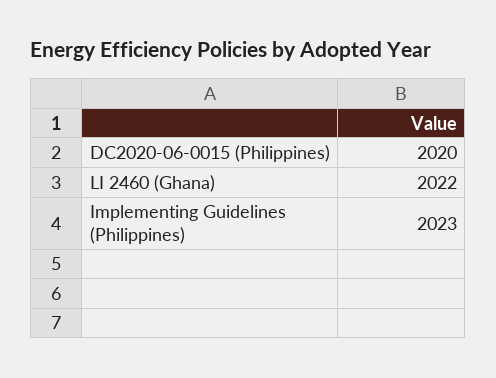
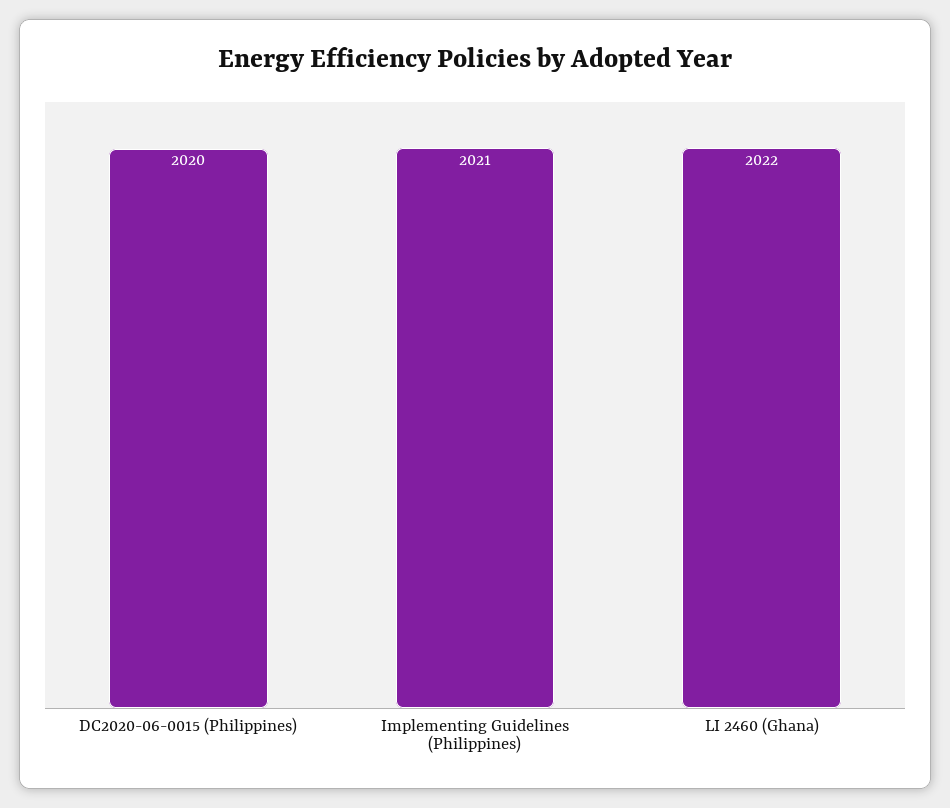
  {
    "DC2020-06-0015 (Philippines)": 2020,
    "LI 2460 (Ghana)": 2022,
-   "Implementing Guidelines (Philippines)": 2023
+   "Implementing Guidelines (Philippines)": 2021
  }

